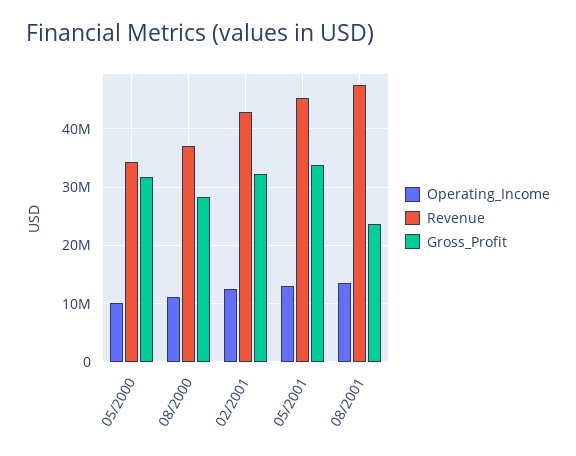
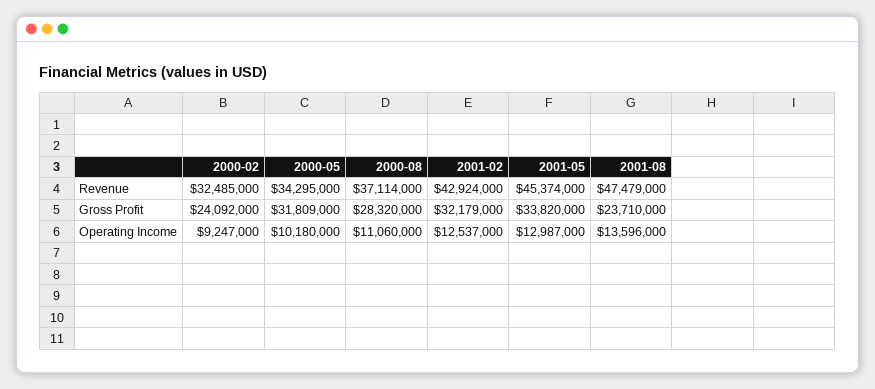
  {
    "Operating_Income": {
      "05/2000": 10180000,
      "08/2000": 11060000,
      "02/2001": 12537000,
      "05/2001": 12987000,
-     "08/2001": 13596000
+     "08/2001": 13596000,
+     "2000-02": 9247000
    },
    "Revenue": {
      "05/2000": 34295000,
      "08/2000": 37114000,
      "02/2001": 42924000,
      "05/2001": 45374000,
-     "08/2001": 47479000
+     "08/2001": 47479000,
+     "2000-02": 32485000
    },
    "Gross_Profit": {
      "05/2000": 31809000,
      "08/2000": 28320000,
      "02/2001": 32179000,
      "05/2001": 33820000,
-     "08/2001": 23710000
+     "08/2001": 23710000,
+     "2000-02": 24092000
    }
  }

